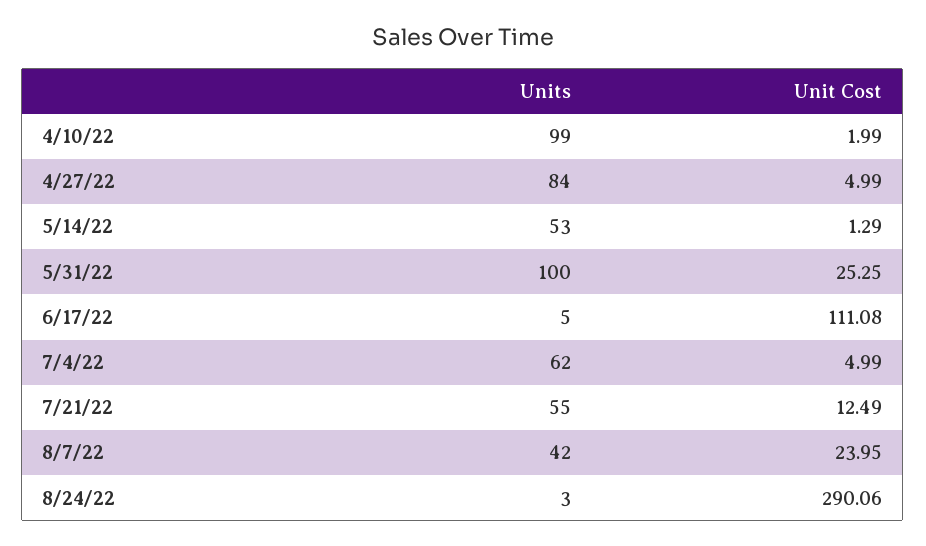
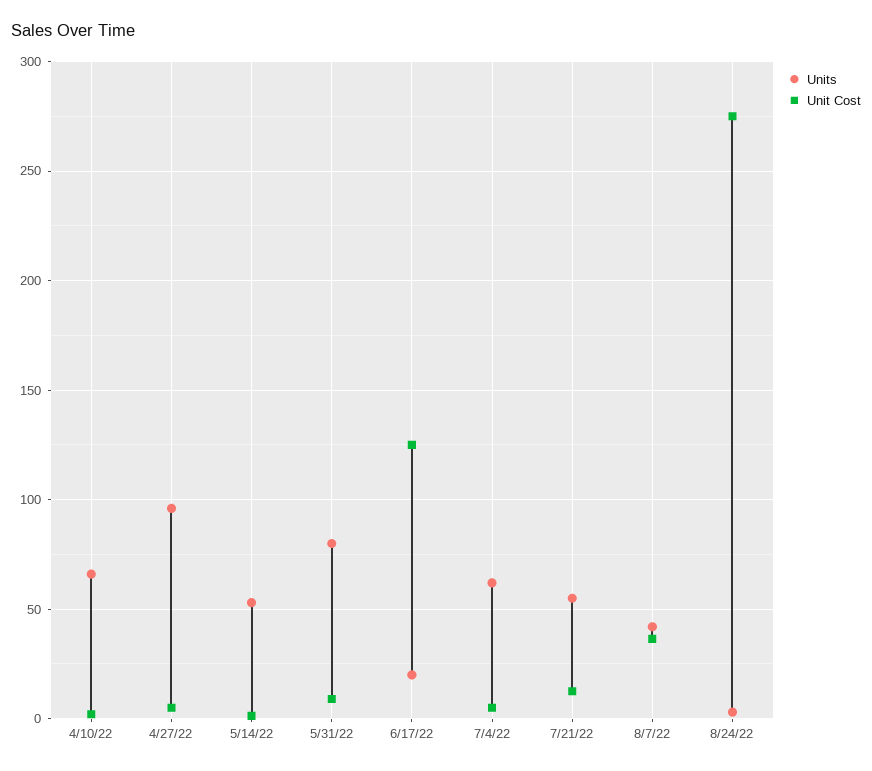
  {
    "Units": {
-     "4/10/22": 99,
+     "4/10/22": 65,
-     "4/27/22": 84,
+     "4/27/22": 95,
      "5/14/22": 53,
-     "5/31/22": 100,
+     "5/31/22": 80,
-     "6/17/22": 5,
+     "6/17/22": 20,
      "7/4/22": 62,
      "7/21/22": 55,
      "8/7/22": 42,
      "8/24/22": 3
    },
    "Unit Cost": {
      "4/10/22": 1.99,
      "4/27/22": 4.99,
      "5/14/22": 1.29,
-     "5/31/22": 25.25,
+     "5/31/22": 10,
-     "6/17/22": 111.08,
+     "6/17/22": 125,
      "7/4/22": 4.99,
      "7/21/22": 12.49,
-     "8/7/22": 23.95,
+     "8/7/22": 35,
-     "8/24/22": 290.06
+     "8/24/22": 275
    }
  }

